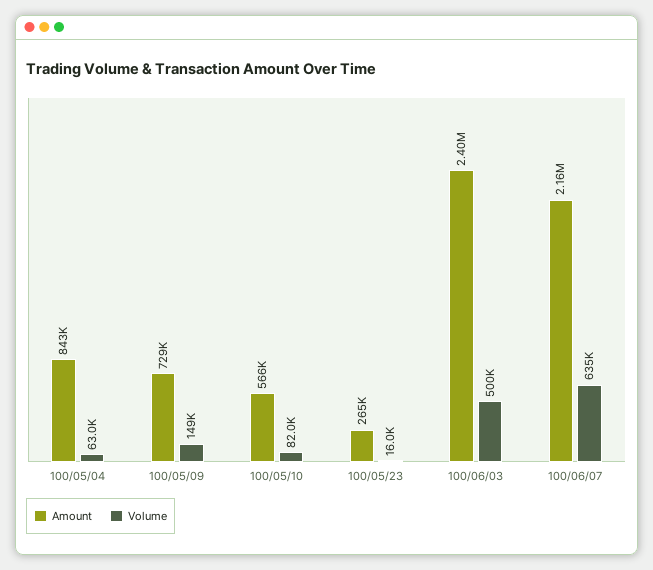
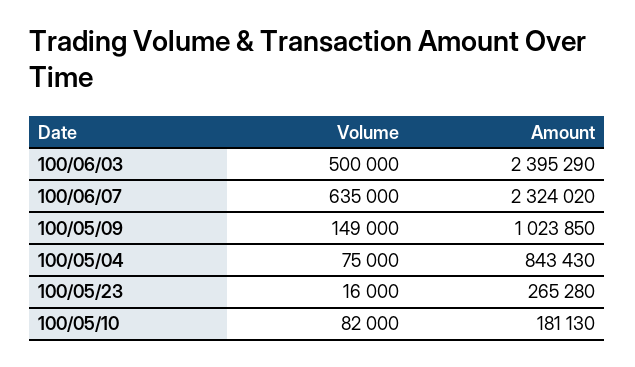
  {
    "Amount": {
      "100/05/04": 843430,
-     "100/05/09": 729000,
+     "100/05/09": 1023850,
-     "100/05/10": 566000,
+     "100/05/10": 181130,
      "100/05/23": 265280,
      "100/06/03": 2395290,
-     "100/06/07": 2160000
+     "100/06/07": 2324020
    },
    "Volume": {
-     "100/05/04": 63000,
+     "100/05/04": 75000,
      "100/05/09": 149000,
      "100/05/10": 82000,
      "100/05/23": 16000,
      "100/06/03": 500000,
      "100/06/07": 635000
    }
  }

